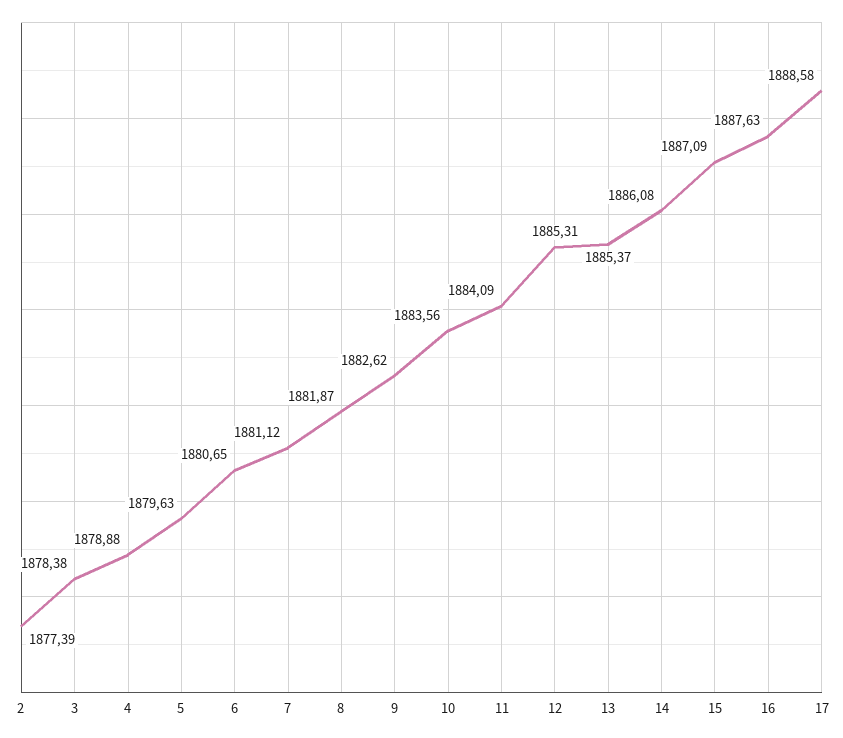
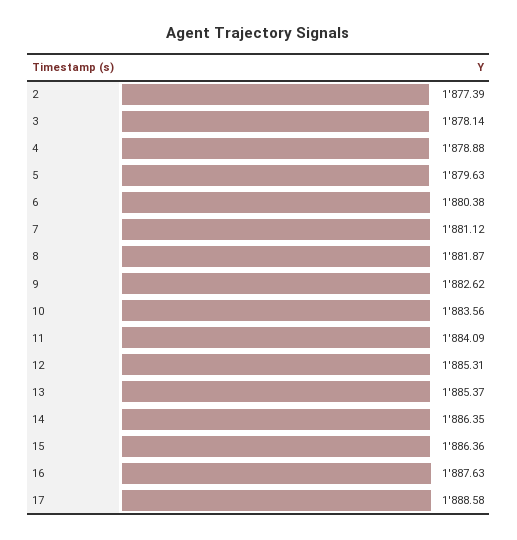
  {
    "2": 1877.39,
-   "3": 1878.38,
+   "3": 1878.14,
    "4": 1878.88,
    "5": 1879.63,
-   "6": 1880.65,
+   "6": 1880.38,
    "7": 1881.12,
    "8": 1881.87,
    "9": 1882.62,
    "10": 1883.56,
    "11": 1884.09,
    "12": 1885.31,
    "13": 1885.37,
-   "14": 1886.08,
+   "14": 1886.35,
-   "15": 1887.09,
+   "15": 1886.36,
    "16": 1887.63,
    "17": 1888.58
  }

